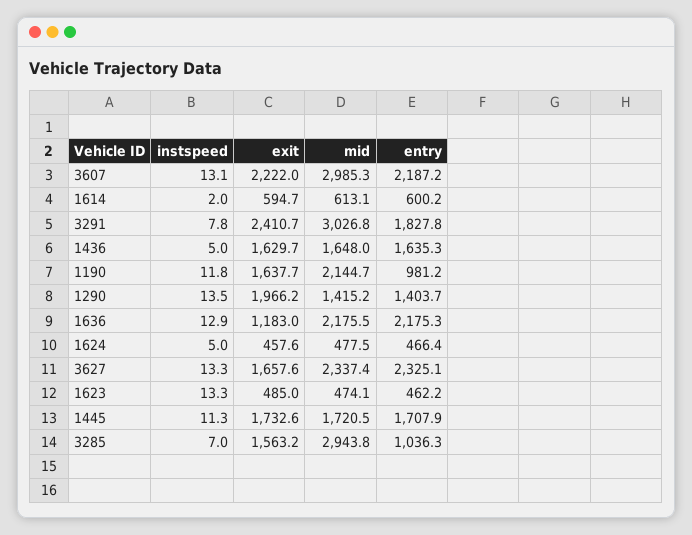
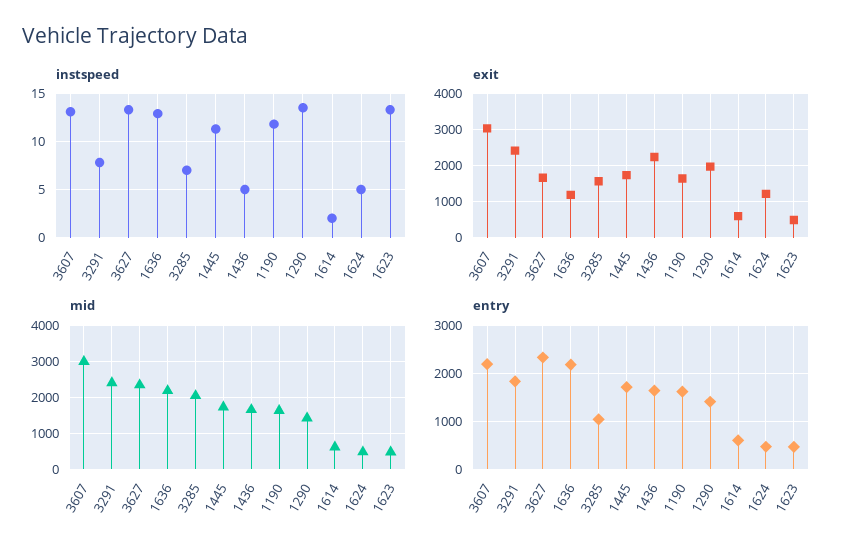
  {
    "instspeed": {
      "3607": 13.1,
      "1614": 2,
      "3291": 7.8,
      "1436": 5,
      "1190": 11.8,
      "1290": 13.5,
      "1636": 12.9,
      "1624": 5,
      "3627": 13.3,
      "1623": 13.3,
      "1445": 11.3,
      "3285": 7
    },
    "exit": {
-     "3607": 2222,
+     "3607": 3000,
      "1614": 594.7,
      "3291": 2410.7,
-     "1436": 1629.7,
+     "1436": 2200,
      "1190": 1637.7,
      "1290": 1966.2,
      "1636": 1183,
-     "1624": 457.6,
+     "1624": 1200,
      "3627": 1657.6,
      "1623": 485,
      "1445": 1732.6,
      "3285": 1563.2
    },
    "mid": {
      "3607": 2985.3,
      "1614": 613.1,
-     "3291": 3026.8,
+     "3291": 2400,
      "1436": 1648,
-     "1190": 2144.7,
+     "1190": 1600,
      "1290": 1415.2,
      "1636": 2175.5,
      "1624": 477.5,
      "3627": 2337.4,
      "1623": 474.1,
      "1445": 1720.5,
-     "3285": 2943.8
+     "3285": 2000
    },
    "entry": {
      "3607": 2187.2,
      "1614": 600.2,
      "3291": 1827.8,
      "1436": 1635.3,
-     "1190": 981.2,
+     "1190": 1600,
      "1290": 1403.7,
      "1636": 2175.3,
      "1624": 466.4,
      "3627": 2325.1,
      "1623": 462.2,
      "1445": 1707.9,
      "3285": 1036.3
    }
  }

